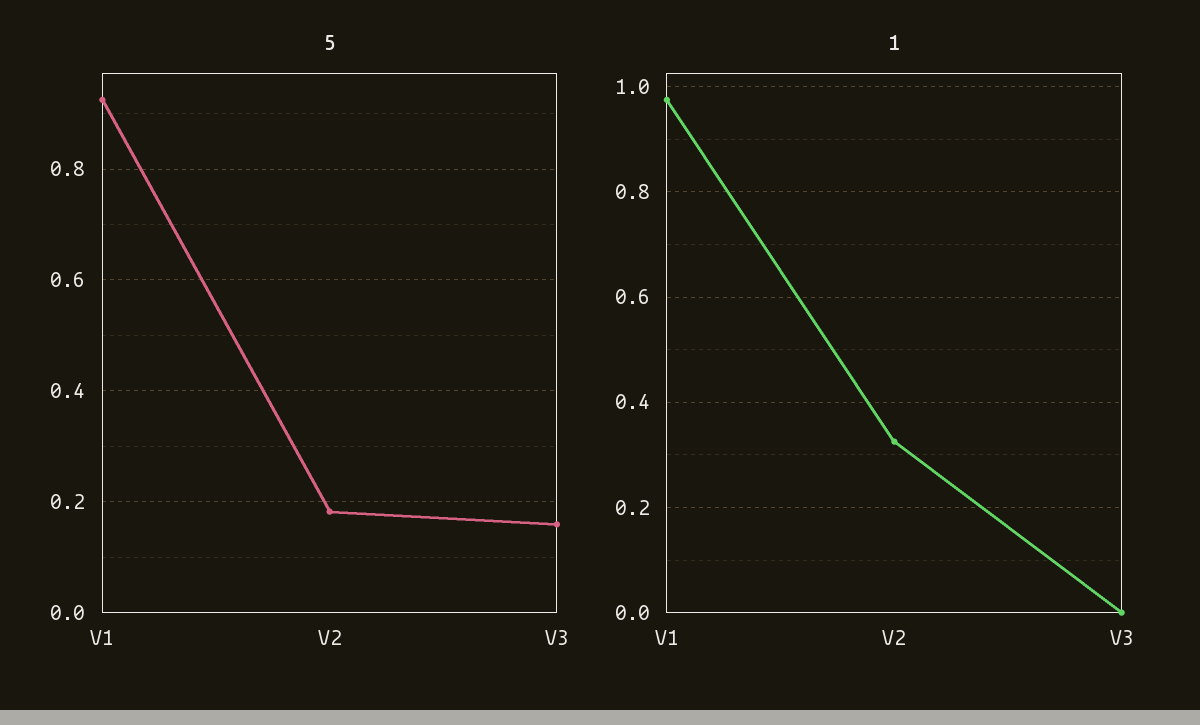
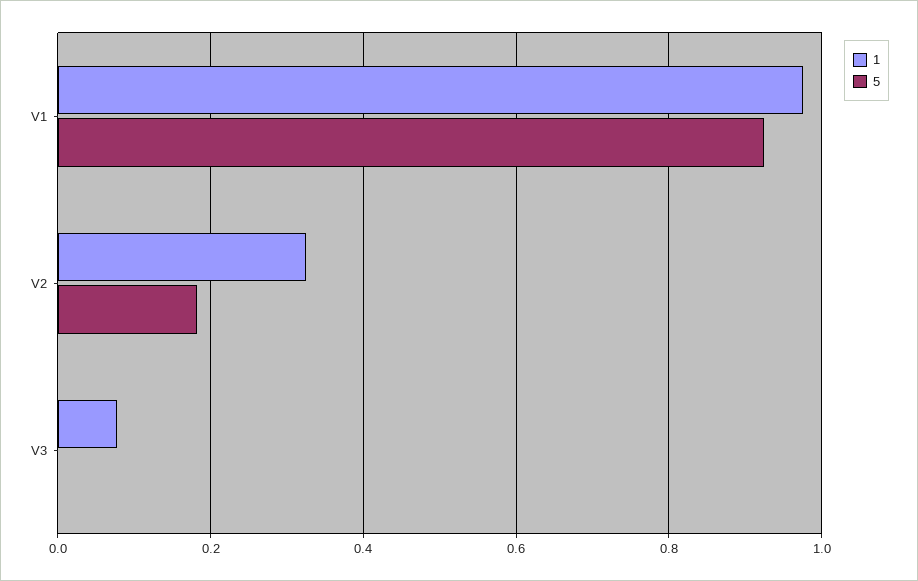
  {
    "5": {
      "V1": 0.92,
      "V2": 0.18,
-     "V3": 0.16
+     "V3": 0
    },
    "1": {
      "V1": 0.98,
      "V2": 0.32,
-     "V3": 0
+     "V3": 0.08
    }
  }

